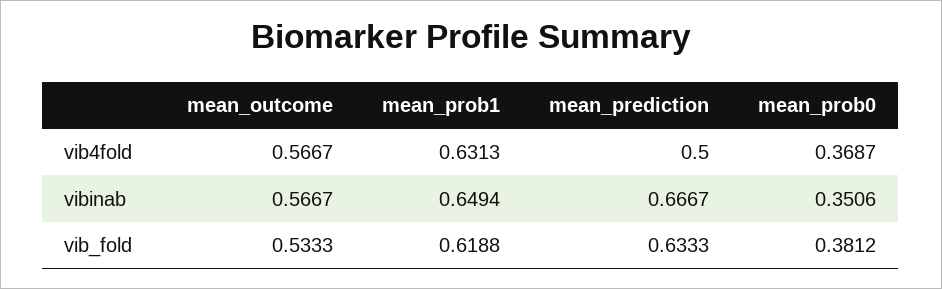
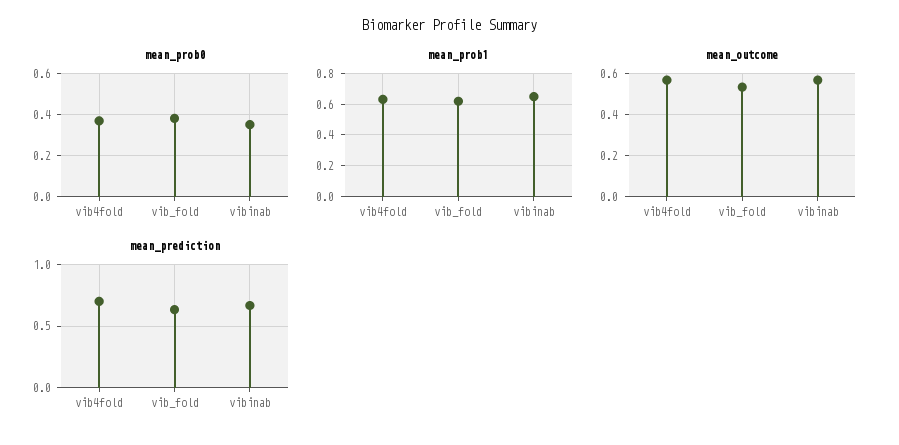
  {
    "mean_outcome": {
      "vib4fold": 0.5667,
      "vibinab": 0.5667,
      "vib_fold": 0.5333
    },
    "mean_prob1": {
      "vib4fold": 0.6313,
      "vibinab": 0.6494,
      "vib_fold": 0.6188
    },
    "mean_prediction": {
-     "vib4fold": 0.5,
+     "vib4fold": 0.7,
      "vibinab": 0.6667,
      "vib_fold": 0.6333
    },
    "mean_prob0": {
      "vib4fold": 0.3687,
      "vibinab": 0.3506,
      "vib_fold": 0.3812
    }
  }

